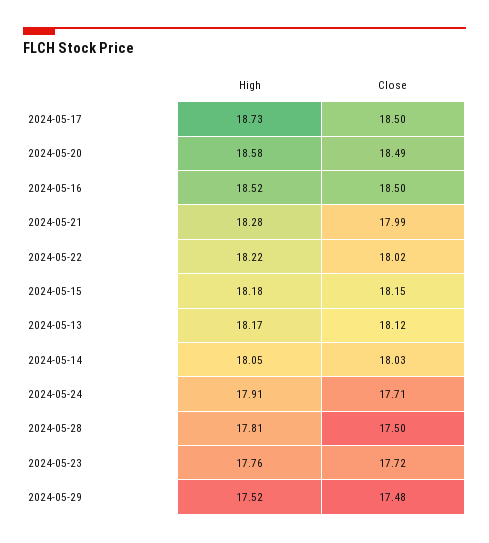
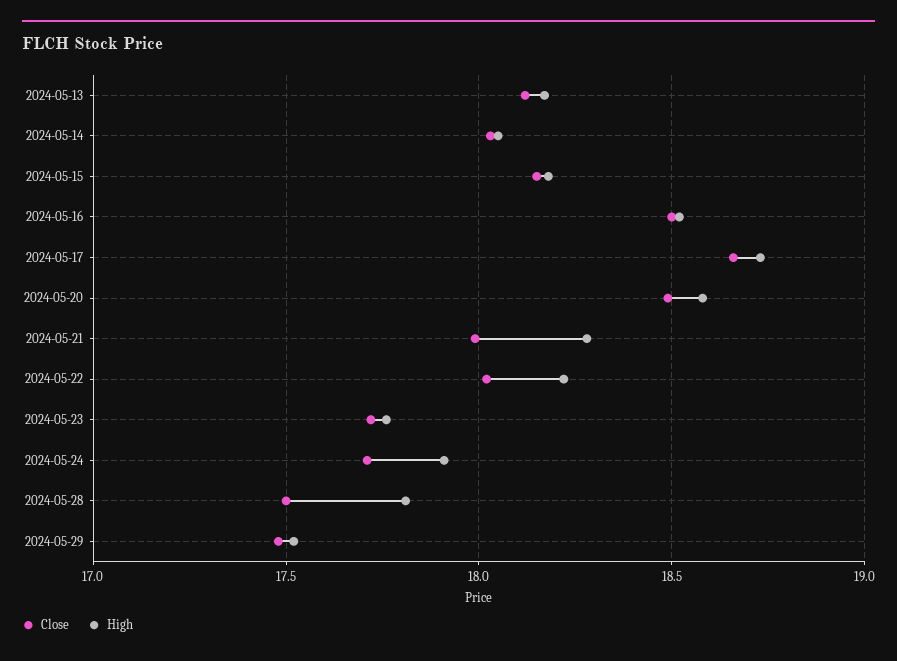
  {
    "High": {
      "2024-05-17": 18.73,
      "2024-05-20": 18.58,
      "2024-05-16": 18.52,
      "2024-05-21": 18.28,
      "2024-05-22": 18.22,
      "2024-05-15": 18.18,
      "2024-05-13": 18.17,
      "2024-05-14": 18.05,
      "2024-05-24": 17.91,
      "2024-05-28": 17.81,
      "2024-05-23": 17.76,
      "2024-05-29": 17.52
    },
    "Close": {
-     "2024-05-17": 18.5,
+     "2024-05-17": 18.65,
      "2024-05-20": 18.49,
      "2024-05-16": 18.5,
      "2024-05-21": 17.99,
      "2024-05-22": 18.02,
      "2024-05-15": 18.15,
      "2024-05-13": 18.12,
      "2024-05-14": 18.03,
      "2024-05-24": 17.71,
      "2024-05-28": 17.5,
      "2024-05-23": 17.72,
      "2024-05-29": 17.48
    }
  }

